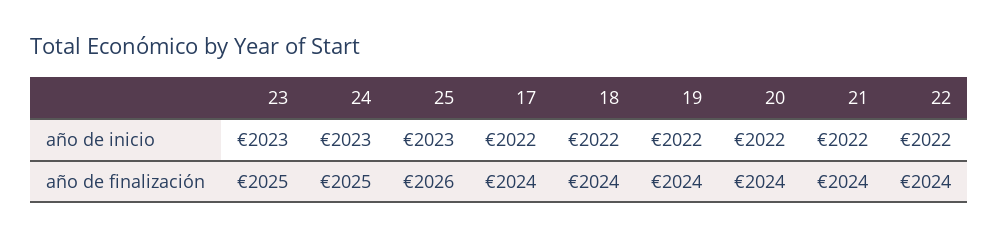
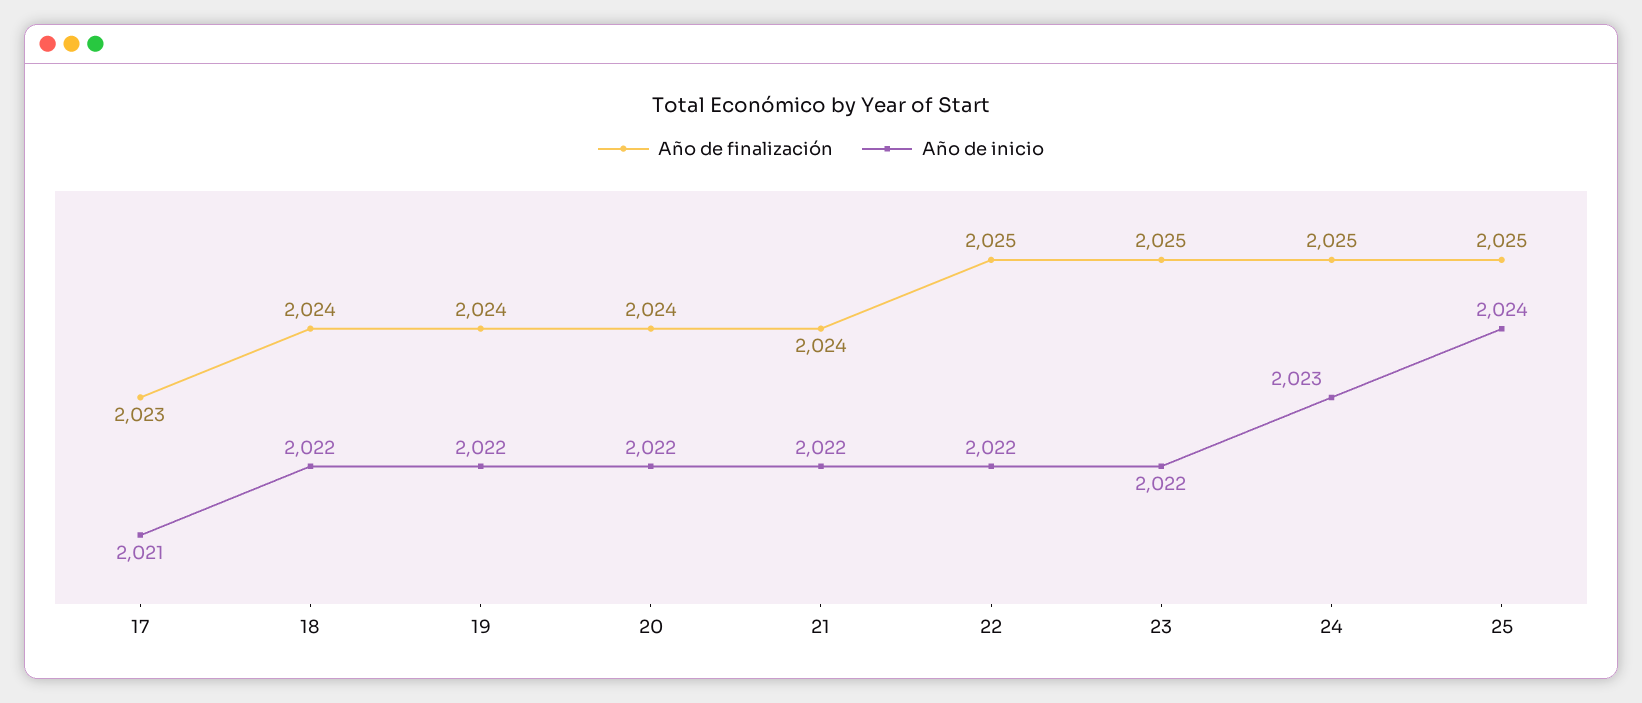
  {
    "año de inicio": {
-     "23": 2023,
+     "23": 2022,
      "24": 2023,
-     "25": 2023,
+     "25": 2024,
-     "17": 2022,
+     "17": 2021,
      "18": 2022,
      "19": 2022,
      "20": 2022,
      "21": 2022,
      "22": 2022
    },
    "año de finalización": {
      "23": 2025,
      "24": 2025,
-     "25": 2026,
+     "25": 2025,
-     "17": 2024,
+     "17": 2023,
      "18": 2024,
      "19": 2024,
      "20": 2024,
      "21": 2024,
-     "22": 2024
+     "22": 2025
    }
  }

